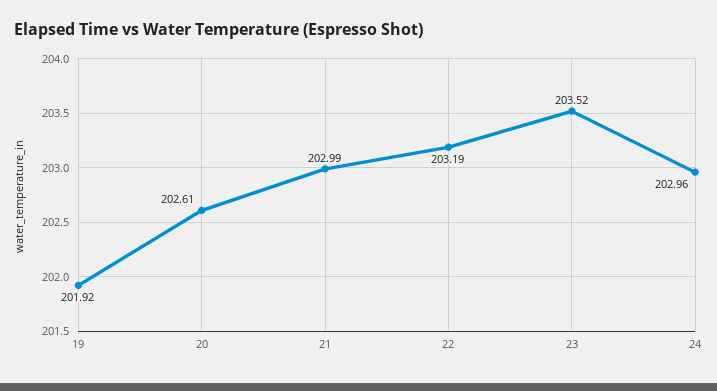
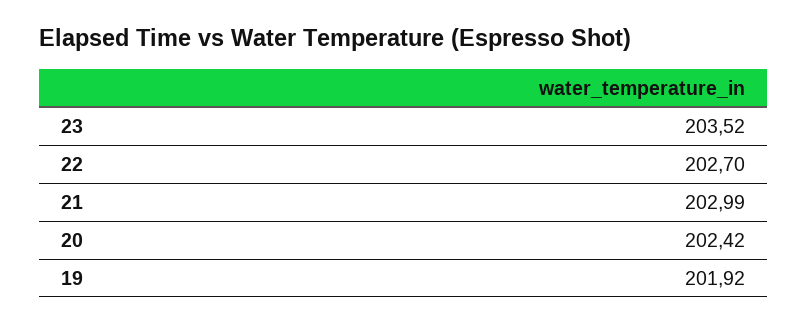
  {
    "19": 201.92,
-   "20": 202.61,
+   "20": 202.42,
    "21": 202.99,
-   "22": 203.19,
+   "22": 202.7,
-   "23": 203.52,
+   "23": 203.52
-   "24": 202.96
  }

